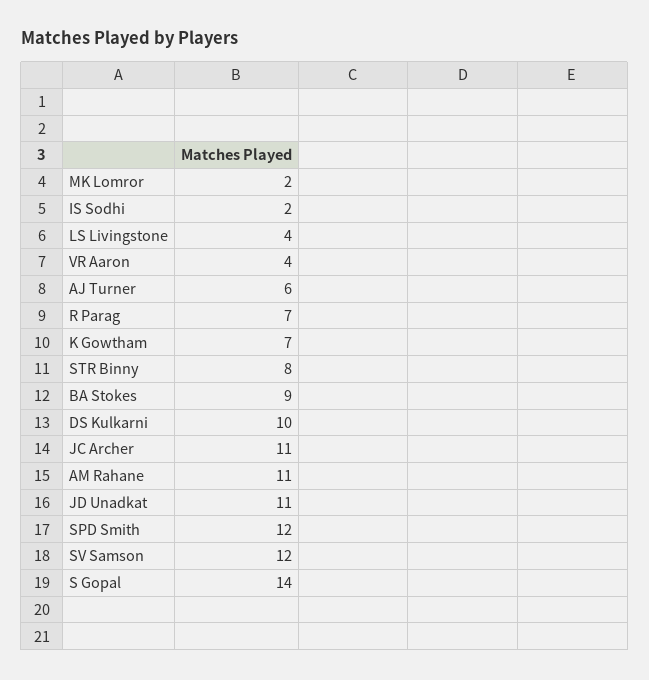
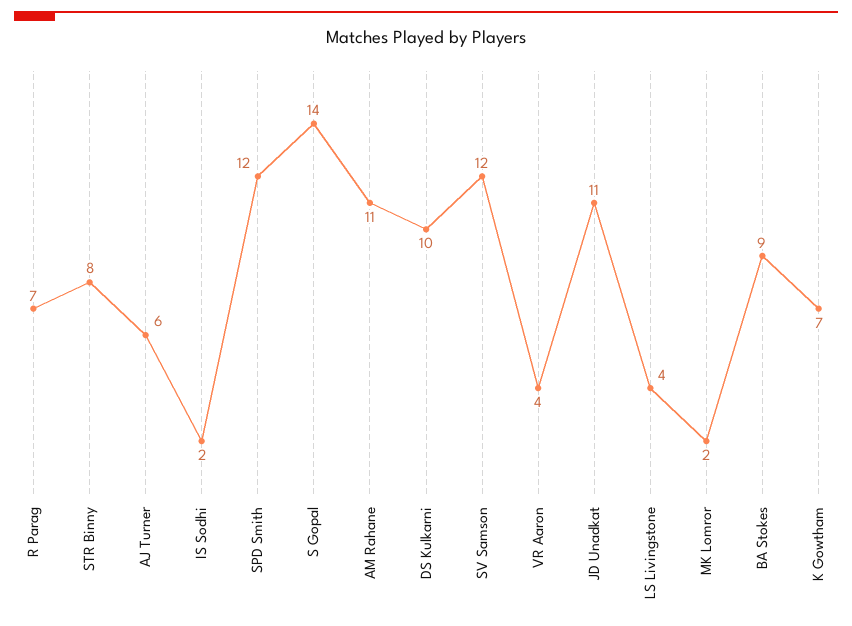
  {
    "MK Lomror": 2,
    "IS Sodhi": 2,
    "LS Livingstone": 4,
    "VR Aaron": 4,
    "AJ Turner": 6,
    "R Parag": 7,
    "K Gowtham": 7,
    "STR Binny": 8,
    "BA Stokes": 9,
    "DS Kulkarni": 10,
-   "JC Archer": 11,
    "AM Rahane": 11,
    "JD Unadkat": 11,
    "SPD Smith": 12,
    "SV Samson": 12,
    "S Gopal": 14
  }

